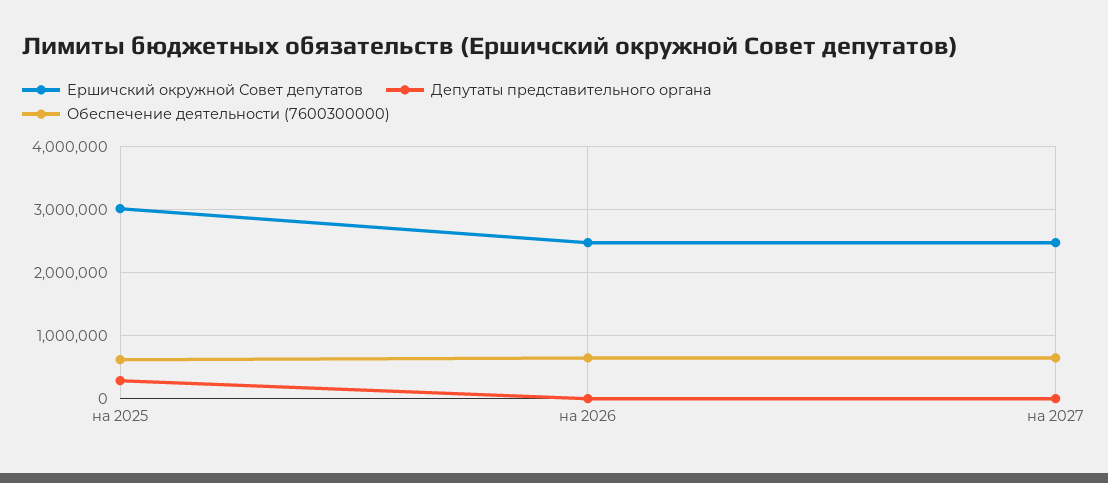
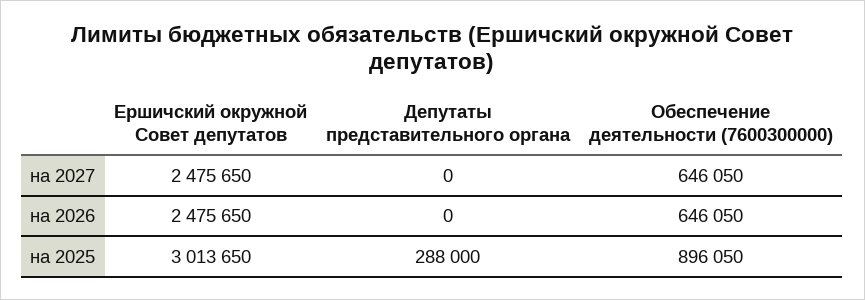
  {
    "Ершичский окружной Совет депутатов": {
      "на 2025": 3013650,
      "на 2026": 2475650,
      "на 2027": 2475650
    },
    "Депутаты представительного органа": {
      "на 2025": 288000,
      "на 2026": 0,
      "на 2027": 0
    },
    "Обеспечение деятельности (7600300000)": {
-     "на 2025": 600000,
+     "на 2025": 896050,
      "на 2026": 646050,
      "на 2027": 646050
    }
  }

